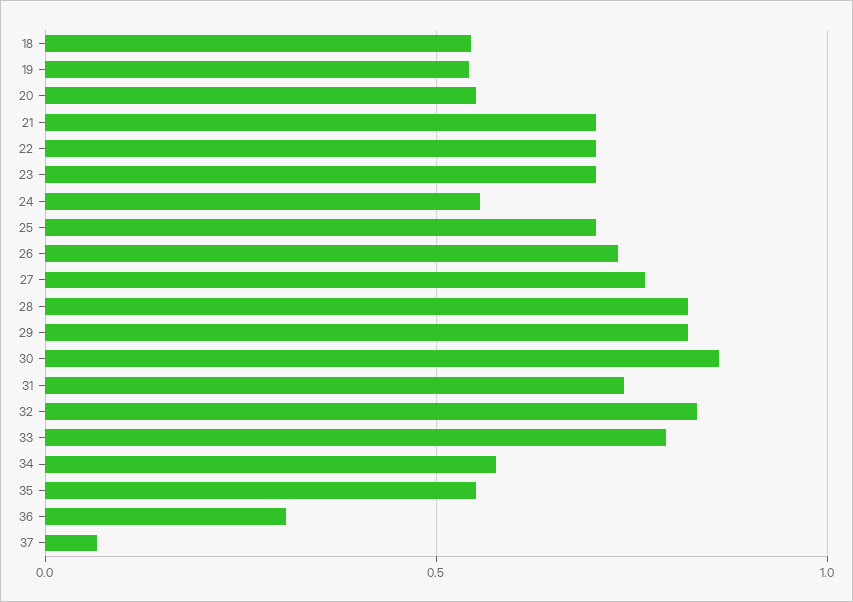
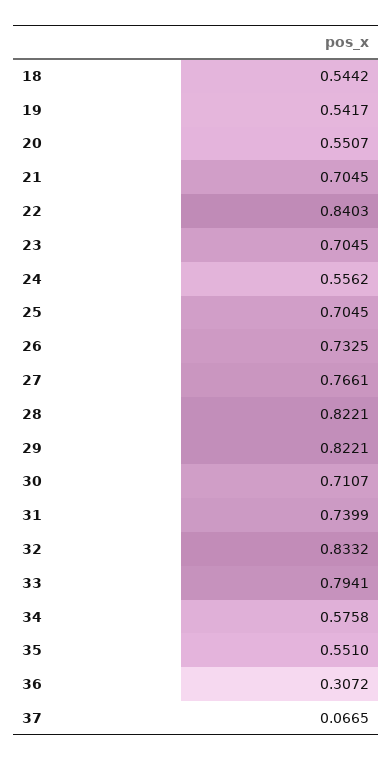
  {
    "18": 0.5442,
    "19": 0.5417,
    "20": 0.5507,
    "21": 0.7045,
-   "22": 0.7,
+   "22": 0.8403,
    "23": 0.7045,
    "24": 0.5562,
    "25": 0.7045,
    "26": 0.7325,
    "27": 0.7661,
    "28": 0.8221,
    "29": 0.8221,
-   "30": 0.85,
+   "30": 0.7107,
    "31": 0.7399,
    "32": 0.8332,
    "33": 0.7941,
    "34": 0.5758,
    "35": 0.551,
    "36": 0.3072,
    "37": 0.0665
  }

